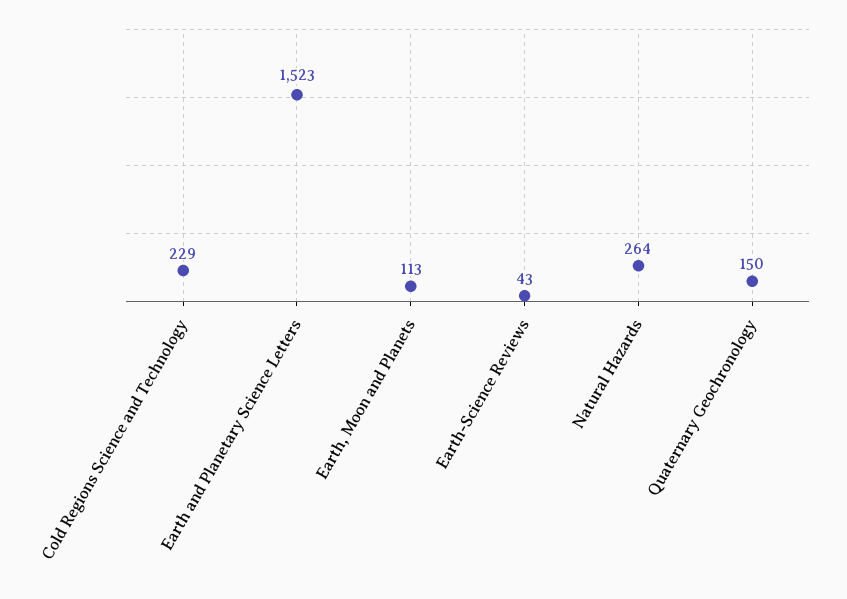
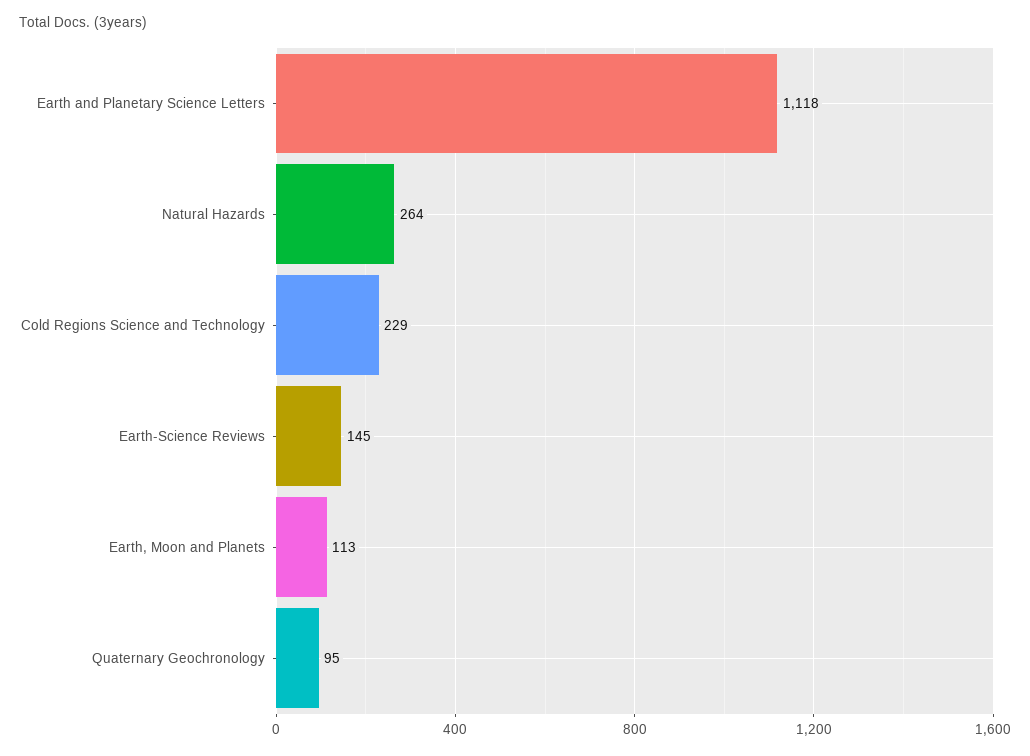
  {
    "Cold Regions Science and Technology": 229,
-   "Earth and Planetary Science Letters": 1523,
+   "Earth and Planetary Science Letters": 1118,
    "Earth, Moon and Planets": 113,
-   "Earth-Science Reviews": 43,
+   "Earth-Science Reviews": 145,
    "Natural Hazards": 264,
-   "Quaternary Geochronology": 150
+   "Quaternary Geochronology": 95
  }

